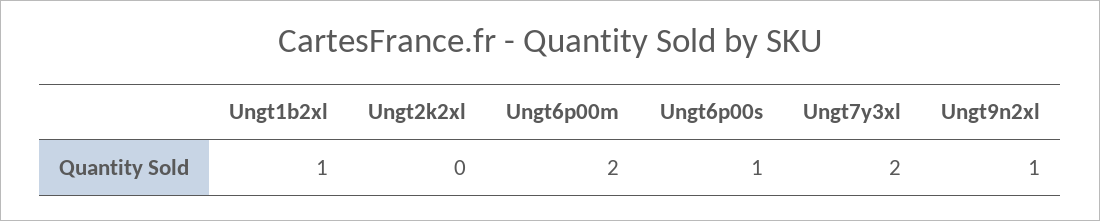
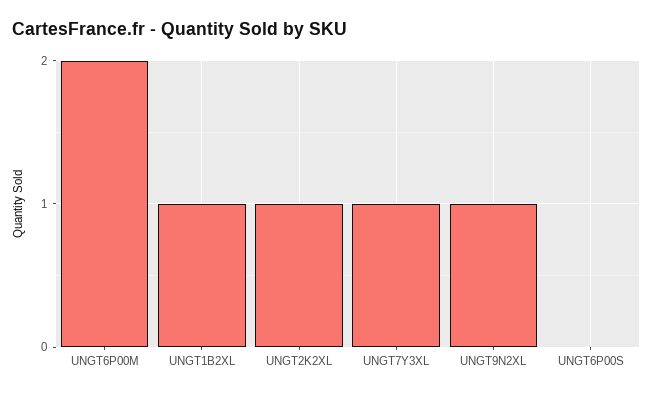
  {
    "Ungt1b2xl": 1,
-   "Ungt2k2xl": 0,
+   "Ungt2k2xl": 1,
    "Ungt6p00m": 2,
-   "Ungt6p00s": 1,
+   "Ungt6p00s": 0,
-   "Ungt7y3xl": 2,
+   "Ungt7y3xl": 1,
    "Ungt9n2xl": 1
  }

